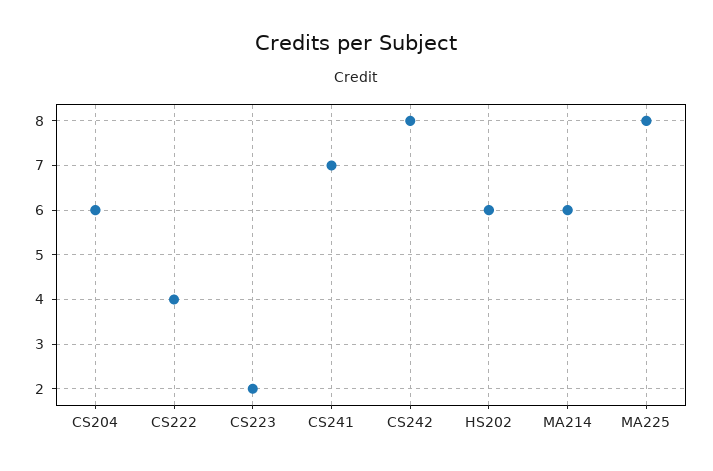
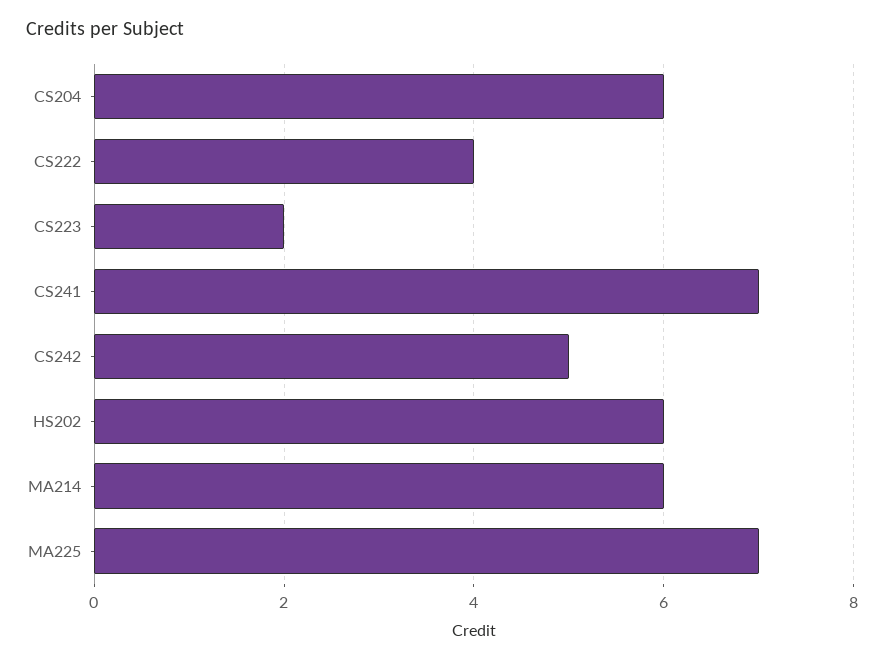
  {
    "CS204": 6,
    "CS222": 4,
    "CS223": 2,
    "CS241": 7,
-   "CS242": 8,
+   "CS242": 5,
    "HS202": 6,
    "MA214": 6,
-   "MA225": 8
+   "MA225": 7
  }

